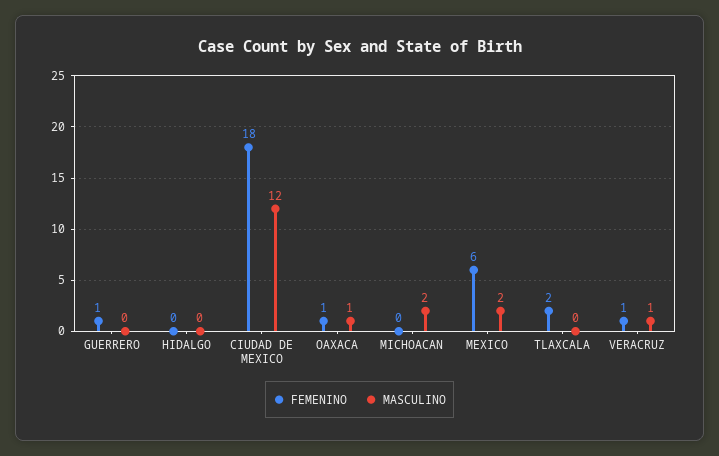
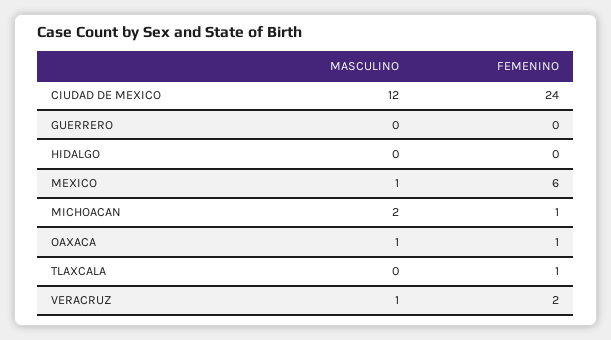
  {
    "FEMENINO": {
-     "GUERRERO": 1,
+     "GUERRERO": 0,
      "HIDALGO": 0,
-     "CIUDAD DE MEXICO": 18,
+     "CIUDAD DE MEXICO": 24,
      "OAXACA": 1,
-     "MICHOACAN": 0,
+     "MICHOACAN": 1,
      "MEXICO": 6,
-     "TLAXCALA": 2,
+     "TLAXCALA": 1,
-     "VERACRUZ": 1
+     "VERACRUZ": 2
    },
    "MASCULINO": {
      "GUERRERO": 0,
      "HIDALGO": 0,
      "CIUDAD DE MEXICO": 12,
      "OAXACA": 1,
      "MICHOACAN": 2,
-     "MEXICO": 2,
+     "MEXICO": 1,
      "TLAXCALA": 0,
      "VERACRUZ": 1
    }
  }

